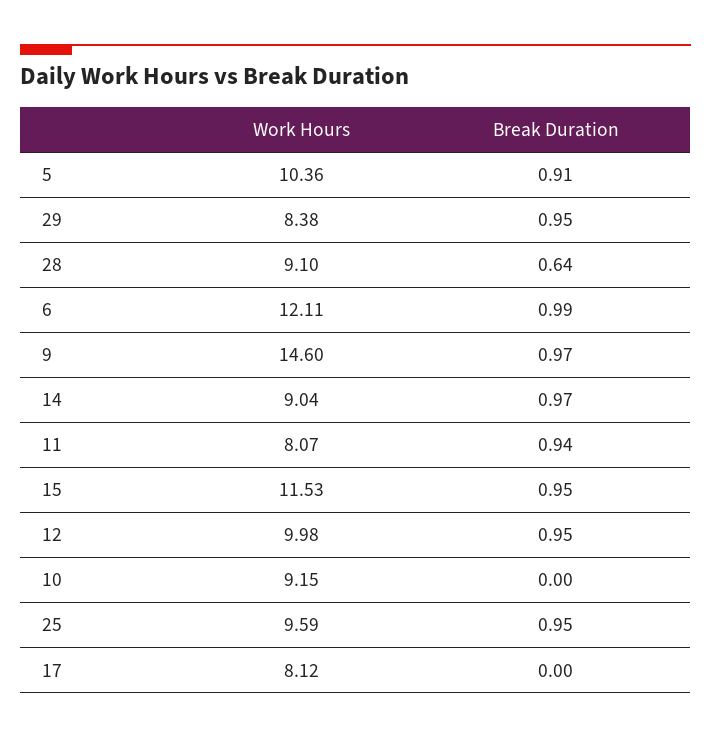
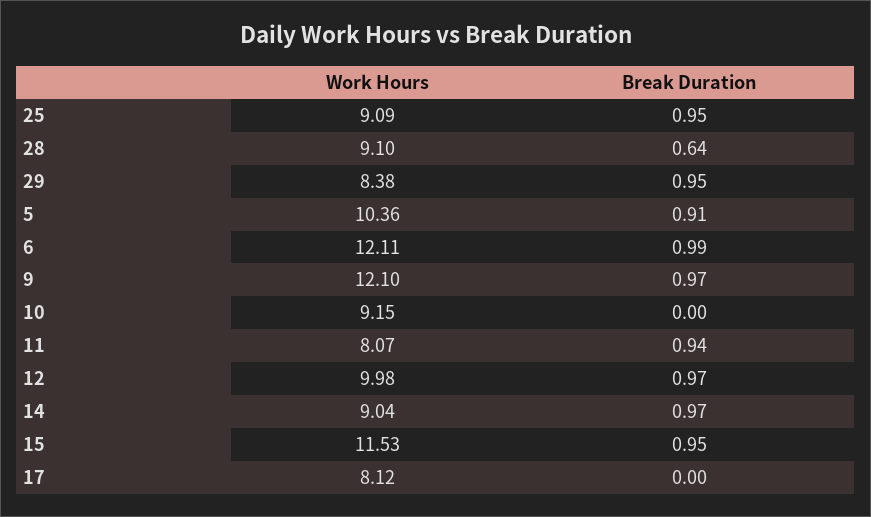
  {
    "Work Hours": {
      "5": 10.36,
      "29": 8.38,
      "28": 9.1,
      "6": 12.11,
-     "9": 14.6,
+     "9": 12.1,
      "14": 9.04,
      "11": 8.07,
      "15": 11.53,
      "12": 9.98,
      "10": 9.15,
-     "25": 9.59,
+     "25": 9.09,
      "17": 8.12
    },
    "Break Duration": {
      "5": 0.91,
      "29": 0.95,
      "28": 0.64,
      "6": 0.99,
      "9": 0.97,
      "14": 0.97,
      "11": 0.94,
      "15": 0.95,
-     "12": 0.95,
+     "12": 0.97,
      "10": 0,
      "25": 0.95,
      "17": 0
    }
  }

